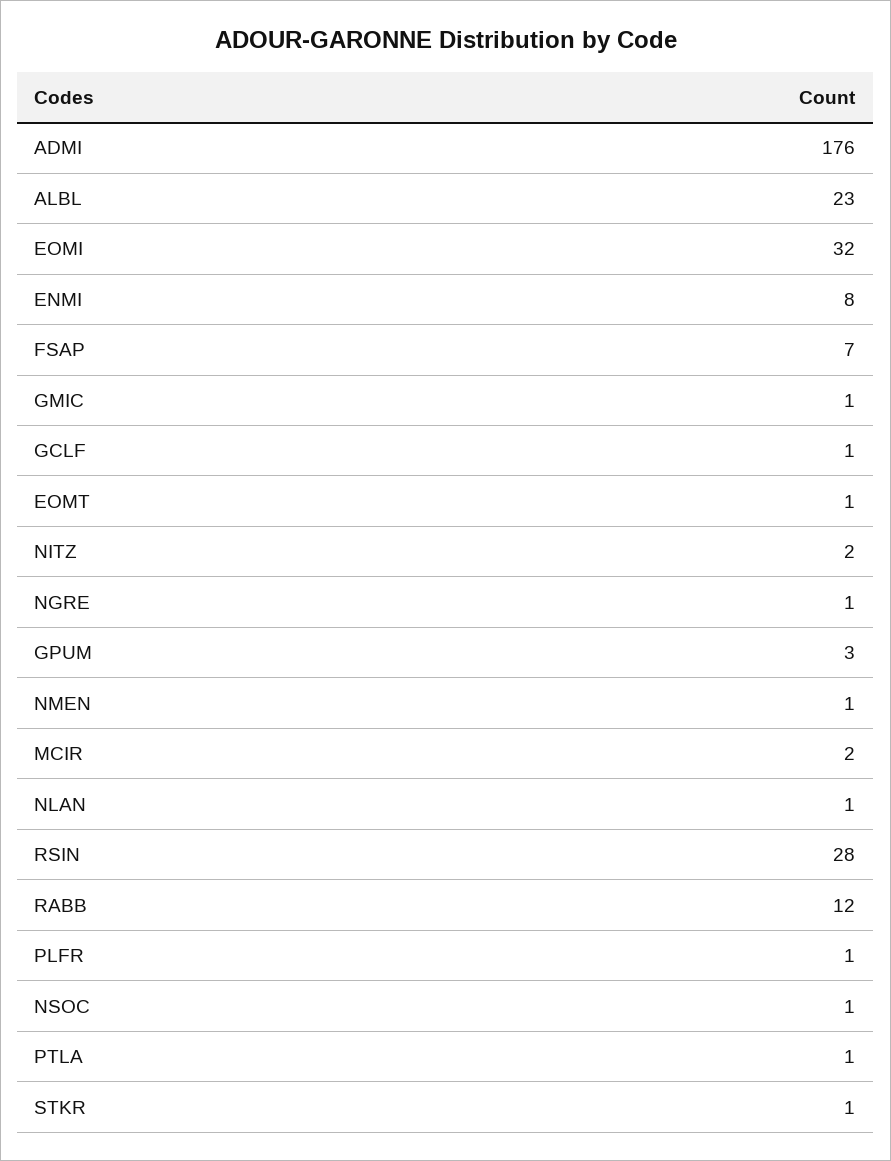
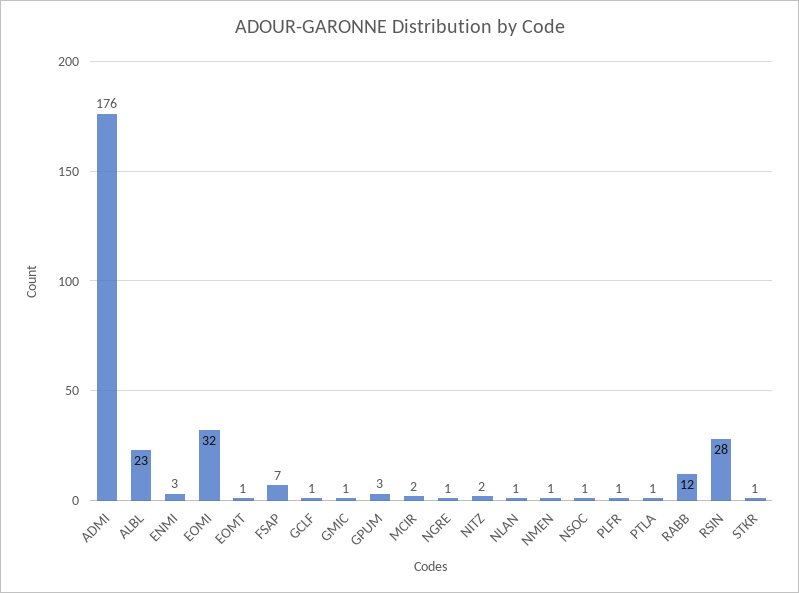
  {
    "ADMI": 176,
    "ALBL": 23,
    "EOMI": 32,
-   "ENMI": 8,
+   "ENMI": 3,
    "FSAP": 7,
    "GMIC": 1,
    "GCLF": 1,
    "EOMT": 1,
    "NITZ": 2,
    "NGRE": 1,
    "GPUM": 3,
    "NMEN": 1,
    "MCIR": 2,
    "NLAN": 1,
    "RSIN": 28,
    "RABB": 12,
    "PLFR": 1,
    "NSOC": 1,
    "PTLA": 1,
    "STKR": 1
  }

